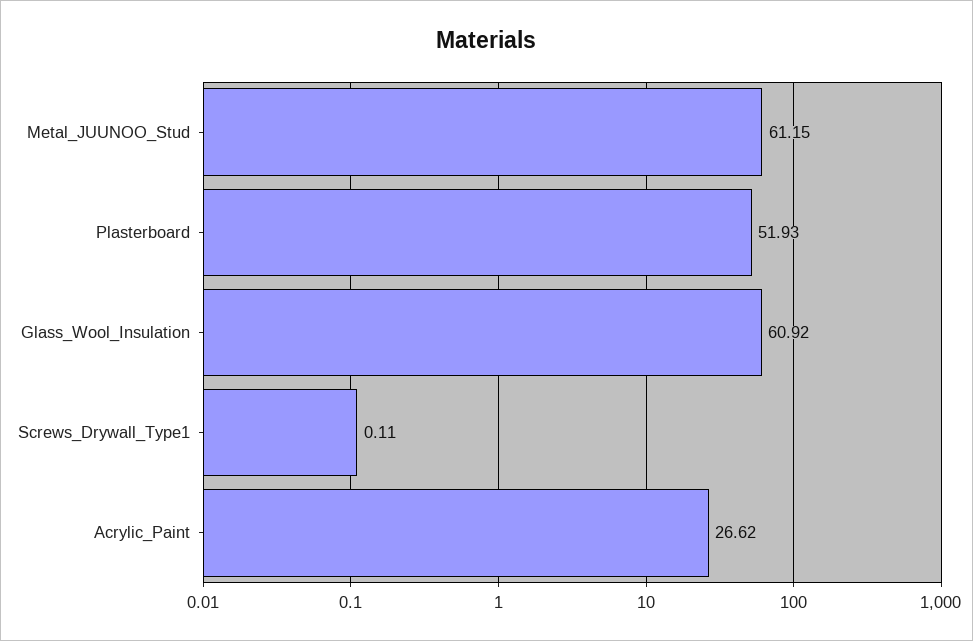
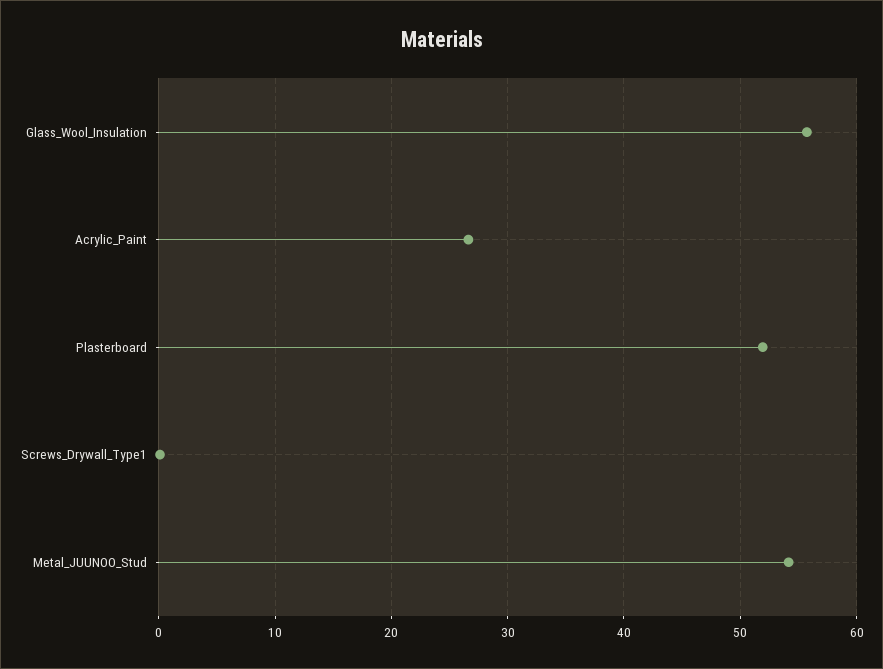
  {
-   "Metal_JUUNOO_Stud": 61.15,
+   "Metal_JUUNOO_Stud": 54,
    "Plasterboard": 51.93,
-   "Glass_Wool_Insulation": 60.92,
+   "Glass_Wool_Insulation": 56,
    "Screws_Drywall_Type1": 0.11,
    "Acrylic_Paint": 26.62
  }

